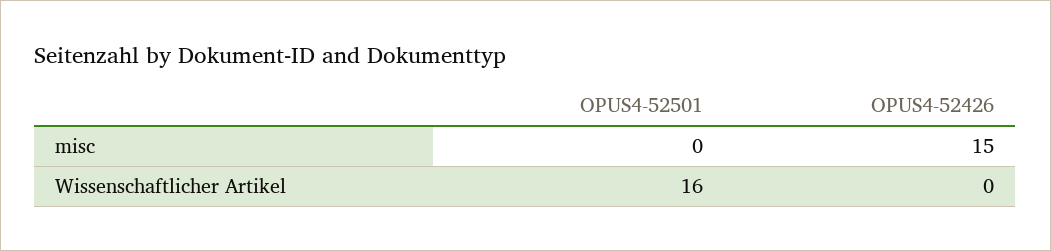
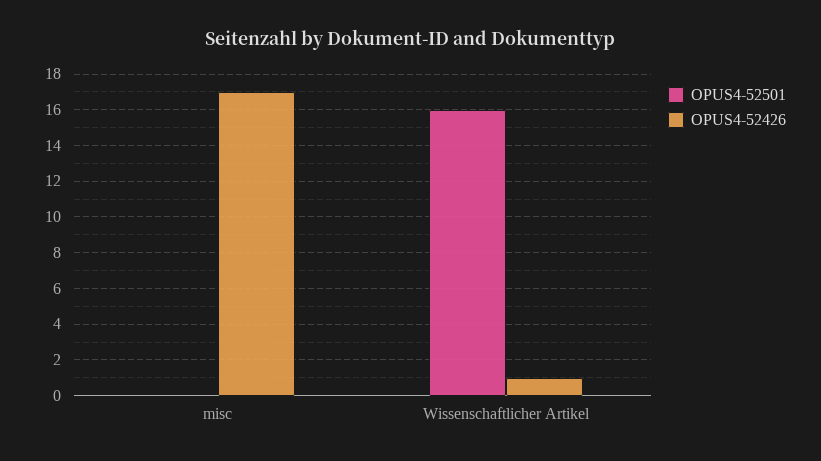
  {
    "OPUS4-52501": {
      "misc": 0,
      "Wissenschaftlicher Artikel": 16
    },
    "OPUS4-52426": {
-     "misc": 15,
+     "misc": 17,
-     "Wissenschaftlicher Artikel": 0
+     "Wissenschaftlicher Artikel": 1
    }
  }

